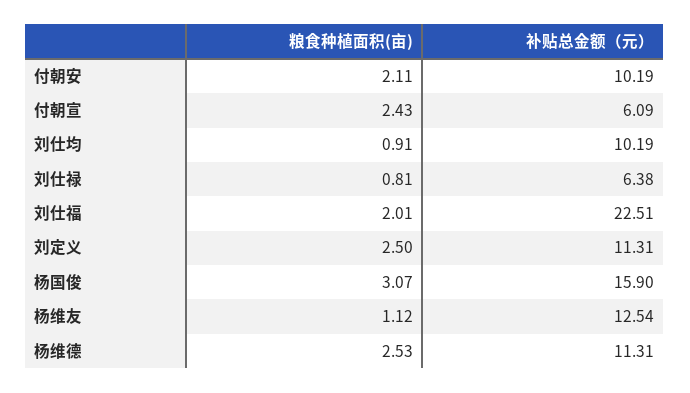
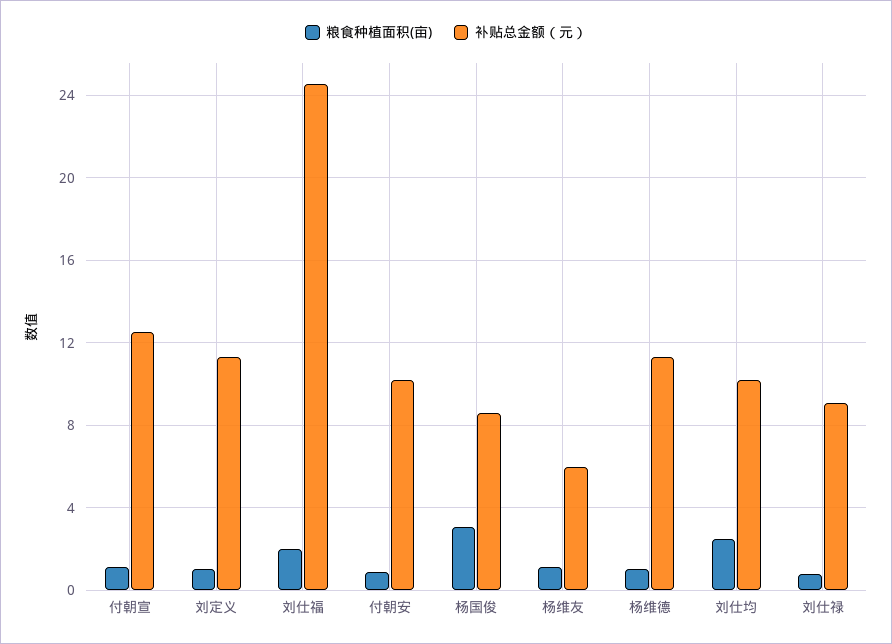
  {
    "粮食种植面积(亩)": {
-     "付朝安": 2.11,
+     "付朝安": 1,
-     "付朝宣": 2.43,
+     "付朝宣": 1,
-     "刘仕均": 0.91,
+     "刘仕均": 2.5,
      "刘仕禄": 0.81,
      "刘仕福": 2.01,
-     "刘定义": 2.5,
+     "刘定义": 1,
      "杨国俊": 3.07,
      "杨维友": 1.12,
-     "杨维德": 2.53
+     "杨维德": 1
    },
    "补贴总金额（元）": {
      "付朝安": 10.19,
-     "付朝宣": 6.09,
+     "付朝宣": 12.5,
      "刘仕均": 10.19,
-     "刘仕禄": 6.38,
+     "刘仕禄": 9,
-     "刘仕福": 22.51,
+     "刘仕福": 24.5,
      "刘定义": 11.31,
-     "杨国俊": 15.9,
+     "杨国俊": 8.5,
-     "杨维友": 12.54,
+     "杨维友": 6,
      "杨维德": 11.31
    }
  }

